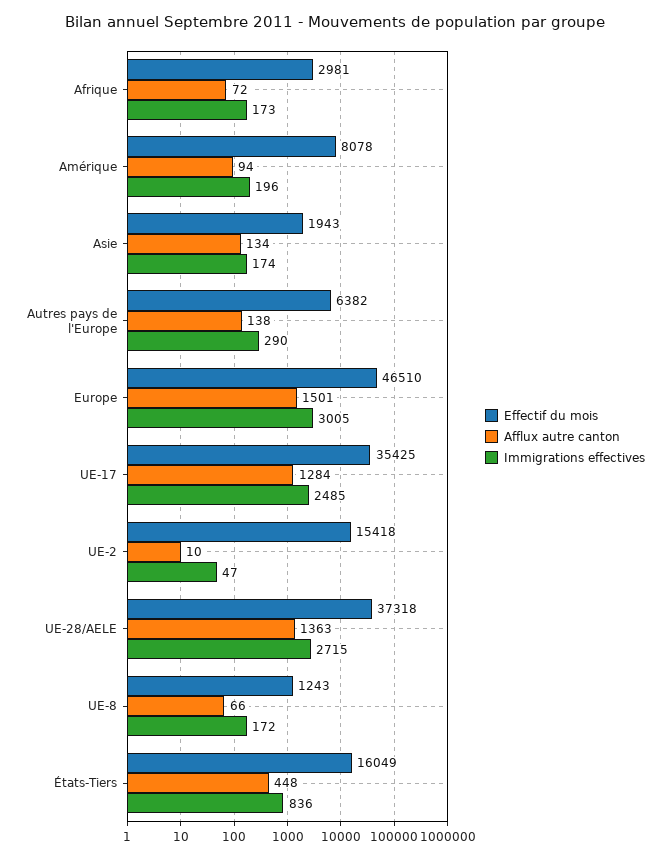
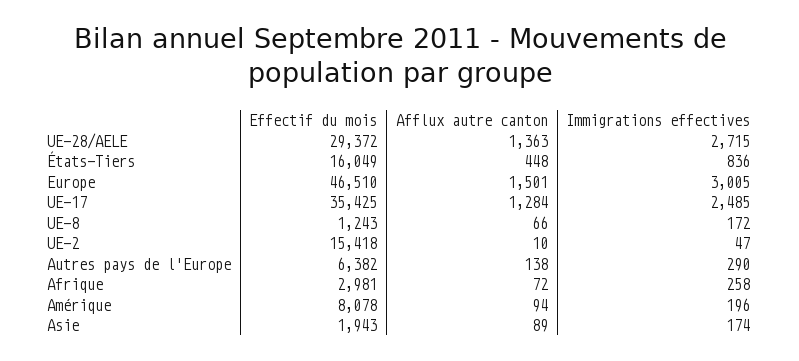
  {
    "Effectif du mois": {
      "Afrique": 2981,
      "Amérique": 8078,
      "Asie": 1943,
      "Autres pays de l'Europe": 6382,
      "Europe": 46510,
      "UE-17": 35425,
      "UE-2": 15418,
-     "UE-28/AELE": 37318,
+     "UE-28/AELE": 29372,
      "UE-8": 1243,
      "États-Tiers": 16049
    },
    "Afflux autre canton": {
      "Afrique": 72,
      "Amérique": 94,
-     "Asie": 134,
+     "Asie": 89,
      "Autres pays de l'Europe": 138,
      "Europe": 1501,
      "UE-17": 1284,
      "UE-2": 10,
      "UE-28/AELE": 1363,
      "UE-8": 66,
      "États-Tiers": 448
    },
    "Immigrations effectives": {
-     "Afrique": 173,
+     "Afrique": 258,
      "Amérique": 196,
      "Asie": 174,
      "Autres pays de l'Europe": 290,
      "Europe": 3005,
      "UE-17": 2485,
      "UE-2": 47,
      "UE-28/AELE": 2715,
      "UE-8": 172,
      "États-Tiers": 836
    }
  }

